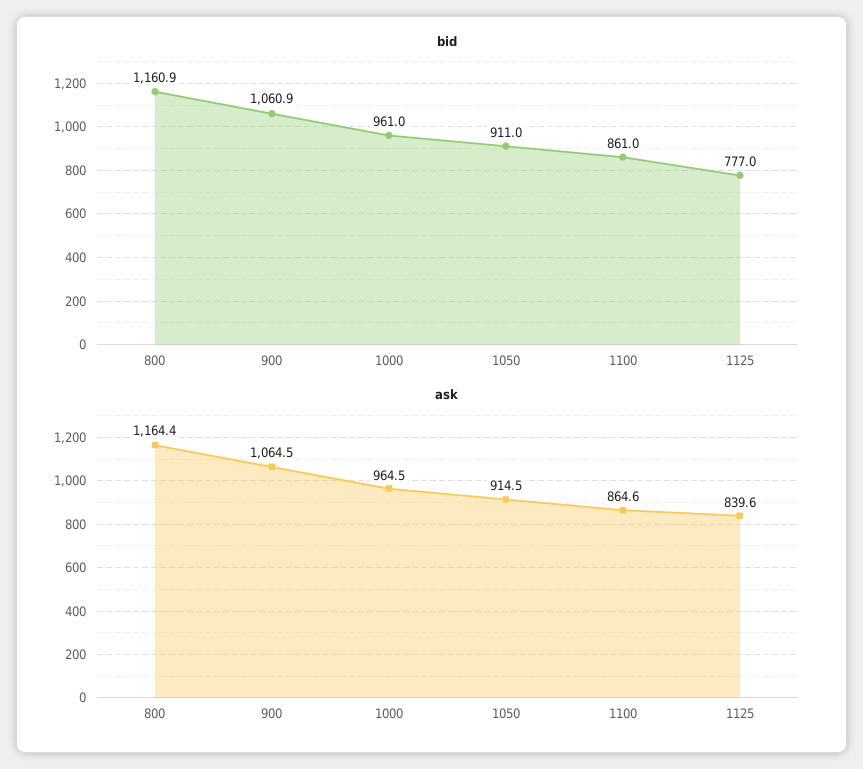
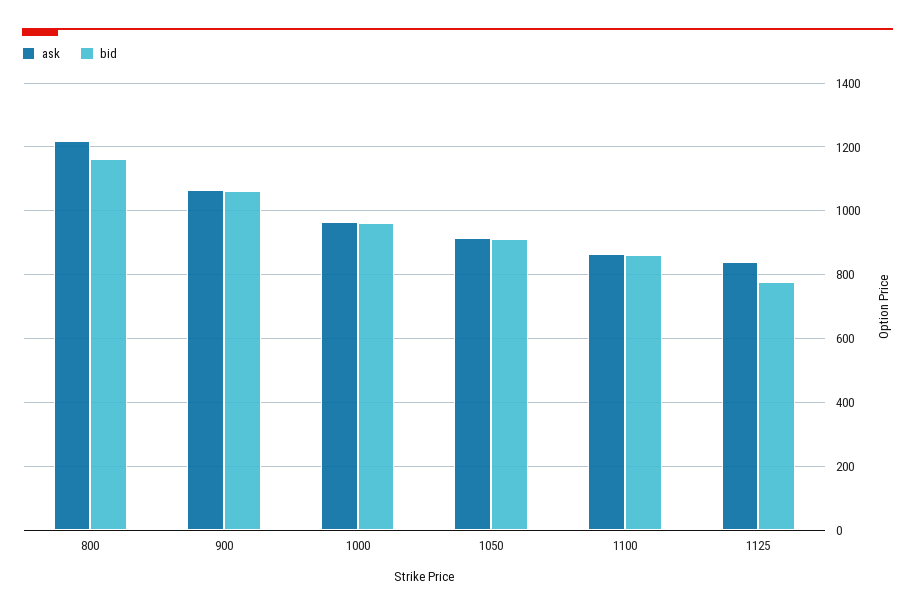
  {
    "bid": {
      "800": 1160.9,
      "900": 1060.9,
      "1000": 961,
      "1050": 911,
      "1100": 861,
      "1125": 777
    },
    "ask": {
-     "800": 1164.4,
+     "800": 1220,
      "900": 1064.5,
      "1000": 964.5,
      "1050": 914.5,
      "1100": 864.6,
      "1125": 839.6
    }
  }

